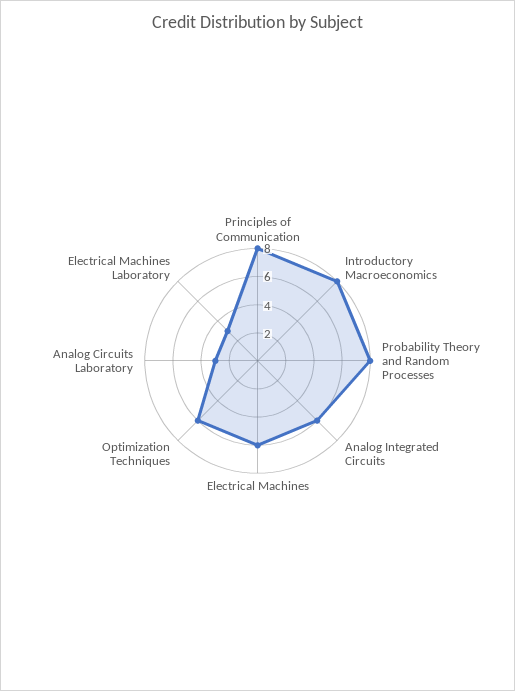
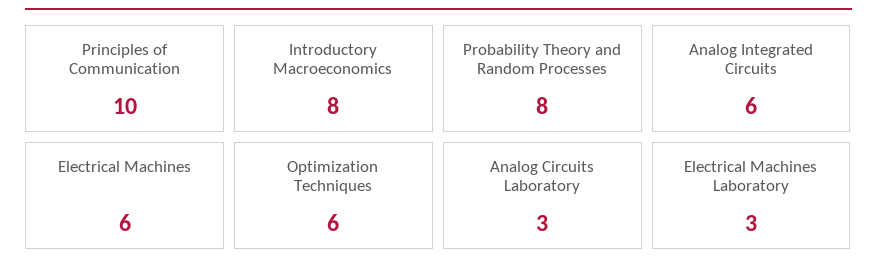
  {
-   "Principles of Communication": 8,
+   "Principles of Communication": 10,
    "Introductory Macroeconomics": 8,
    "Probability Theory and Random Processes": 8,
    "Analog Integrated Circuits": 6,
    "Electrical Machines": 6,
    "Optimization Techniques": 6,
    "Analog Circuits Laboratory": 3,
    "Electrical Machines Laboratory": 3
  }

